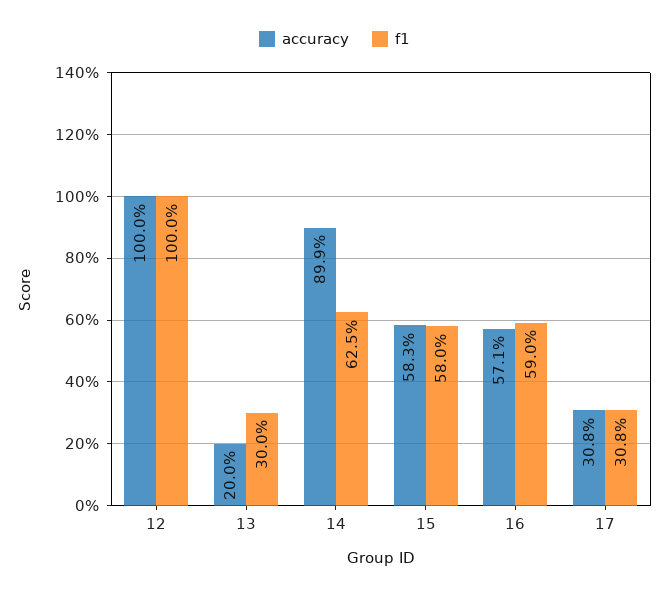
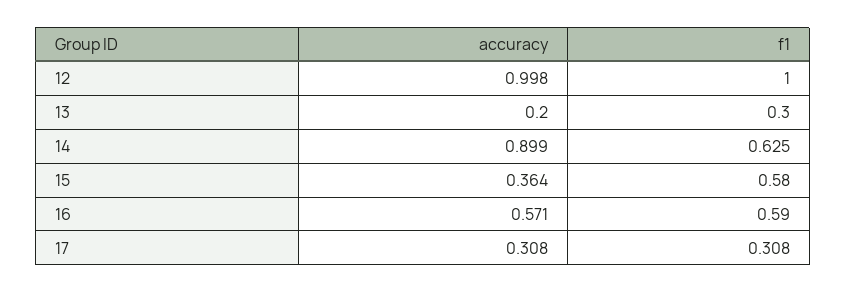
  {
    "accuracy": {
-     "12": 1,
+     "12": 0.998,
      "13": 0.2,
      "14": 0.899,
-     "15": 0.583,
+     "15": 0.364,
      "16": 0.571,
      "17": 0.308
    },
    "f1": {
      "12": 1,
      "13": 0.3,
      "14": 0.625,
      "15": 0.58,
      "16": 0.59,
      "17": 0.308
    }
  }

